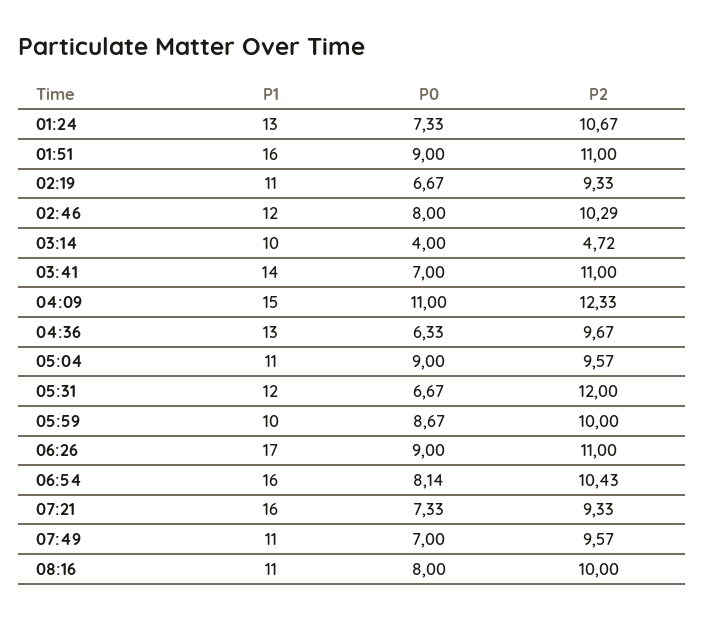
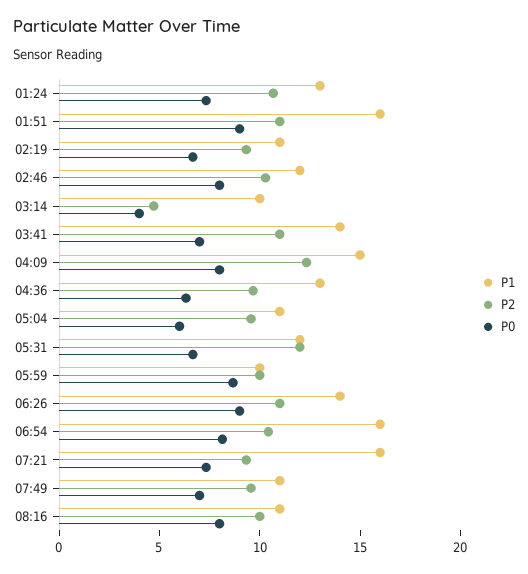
  {
    "P1": {
      "01:24": 13,
      "01:51": 16,
      "02:19": 11,
      "02:46": 12,
      "03:14": 10,
      "03:41": 14,
      "04:09": 15,
      "04:36": 13,
      "05:04": 11,
      "05:31": 12,
      "05:59": 10,
-     "06:26": 17,
+     "06:26": 14,
      "06:54": 16,
      "07:21": 16,
      "07:49": 11,
      "08:16": 11
    },
    "P0": {
      "01:24": 7.33,
      "01:51": 9,
      "02:19": 6.67,
      "02:46": 8,
      "03:14": 4,
      "03:41": 7,
-     "04:09": 11,
+     "04:09": 8,
      "04:36": 6.33,
-     "05:04": 9,
+     "05:04": 6,
      "05:31": 6.67,
      "05:59": 8.67,
      "06:26": 9,
      "06:54": 8.14,
      "07:21": 7.33,
      "07:49": 7,
      "08:16": 8
    },
    "P2": {
      "01:24": 10.67,
      "01:51": 11,
      "02:19": 9.33,
      "02:46": 10.29,
      "03:14": 4.72,
      "03:41": 11,
      "04:09": 12.33,
      "04:36": 9.67,
      "05:04": 9.57,
      "05:31": 12,
      "05:59": 10,
      "06:26": 11,
      "06:54": 10.43,
      "07:21": 9.33,
      "07:49": 9.57,
      "08:16": 10
    }
  }

